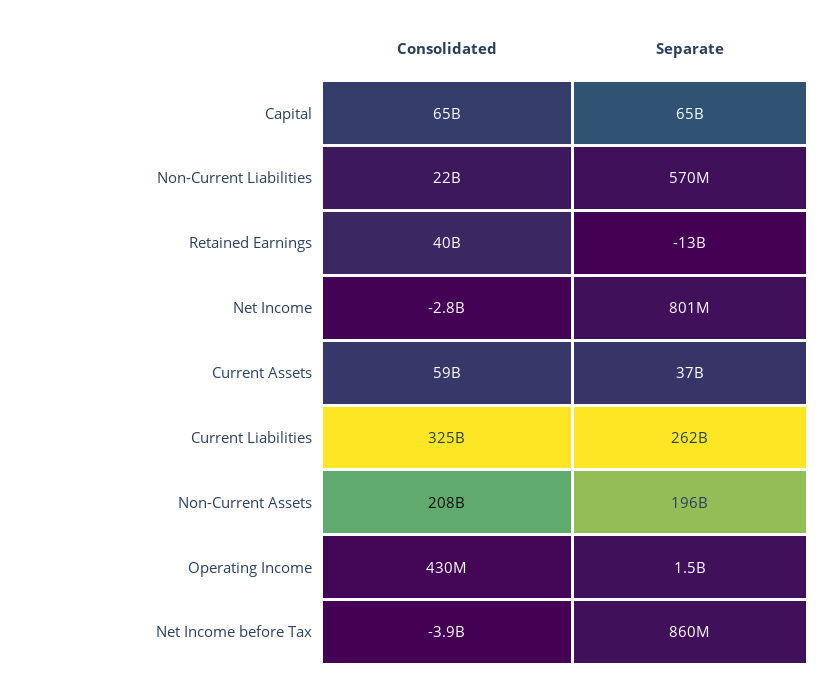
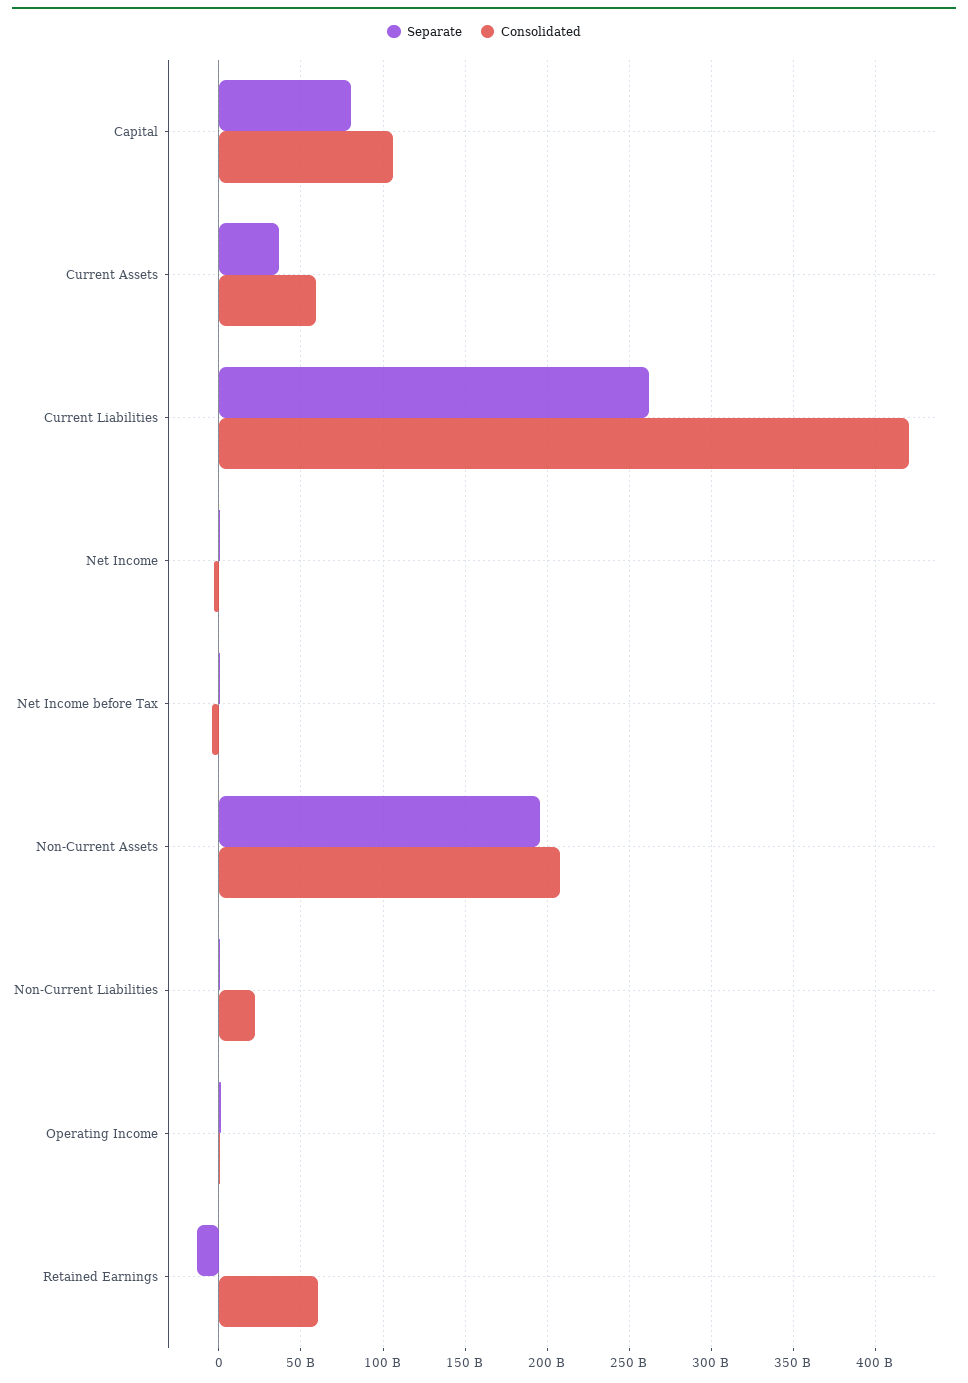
  {
    "Consolidated": {
-     "Capital": 65000000000,
+     "Capital": 105000000000,
      "Non-Current Liabilities": 22000000000,
-     "Retained Earnings": 40000000000,
+     "Retained Earnings": 60000000000,
      "Net Income": -2800000000,
      "Current Assets": 59000000000,
-     "Current Liabilities": 325000000000,
+     "Current Liabilities": 420000000000,
      "Non-Current Assets": 208000000000,
      "Operating Income": 430000000,
      "Net Income before Tax": -3900000000
    },
    "Separate": {
-     "Capital": 65000000000,
+     "Capital": 80000000000,
      "Non-Current Liabilities": 570000000,
      "Retained Earnings": -13000000000,
      "Net Income": 801000000,
      "Current Assets": 37000000000,
      "Current Liabilities": 262000000000,
      "Non-Current Assets": 196000000000,
      "Operating Income": 1500000000,
      "Net Income before Tax": 860000000
    }
  }

